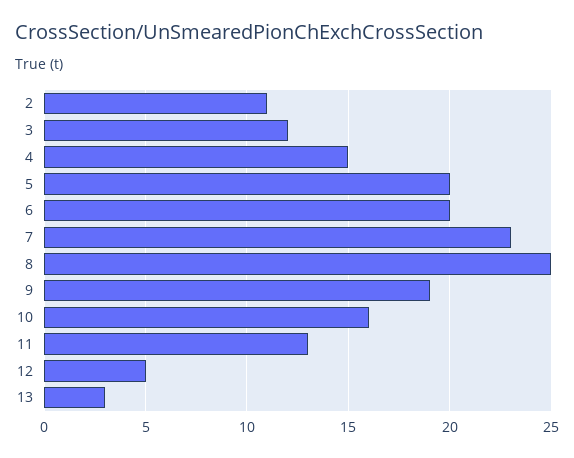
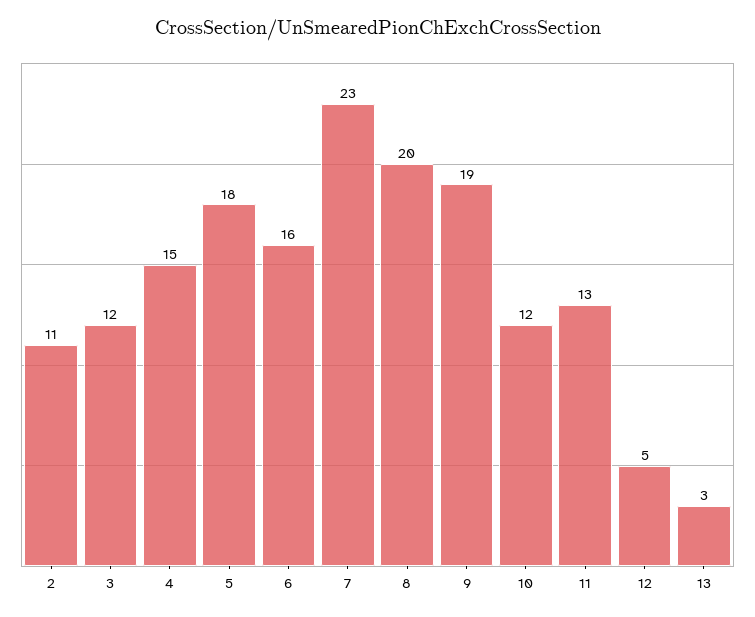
  {
    "2": 11,
    "3": 12,
    "4": 15,
-   "5": 20,
+   "5": 18,
-   "6": 20,
+   "6": 16,
    "7": 23,
-   "8": 25,
+   "8": 20,
    "9": 19,
-   "10": 16,
+   "10": 12,
    "11": 13,
    "12": 5,
    "13": 3
  }

